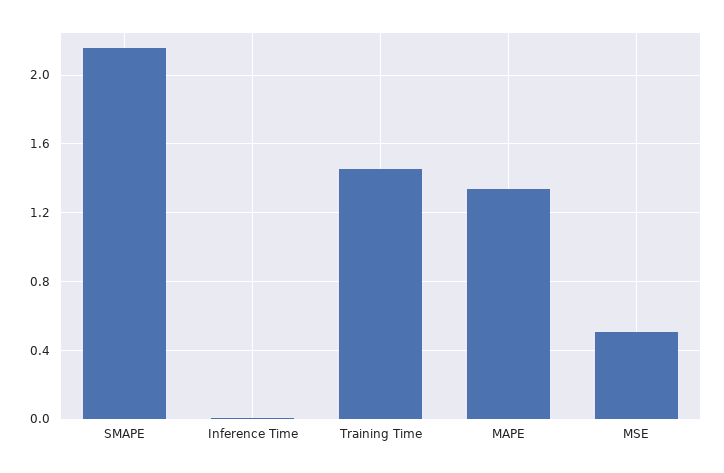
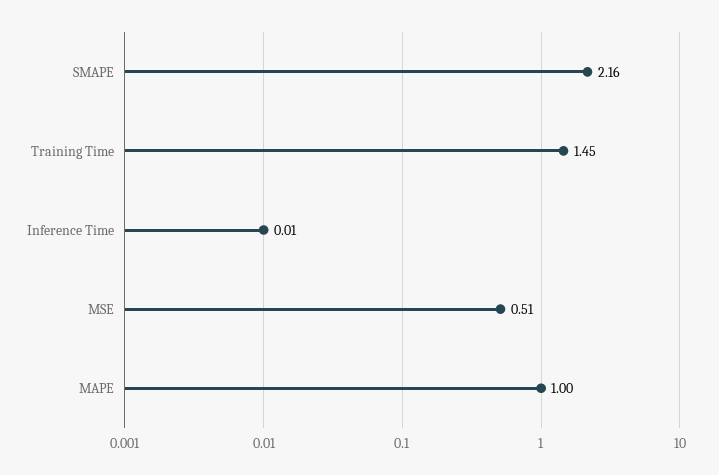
  {
    "SMAPE": 2.16,
    "Inference Time": 0.01,
    "Training Time": 1.45,
-   "MAPE": 1.35,
+   "MAPE": 1,
    "MSE": 0.51
  }

